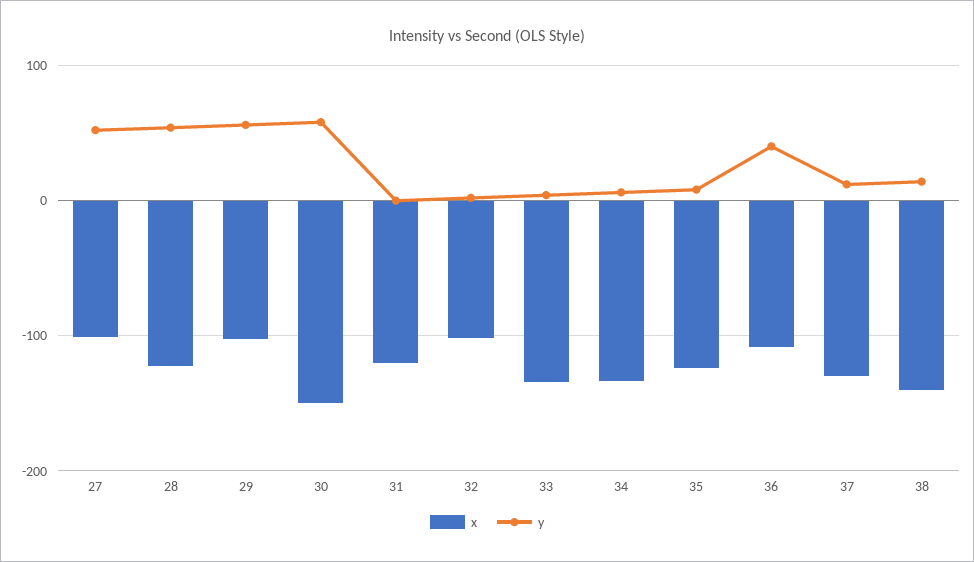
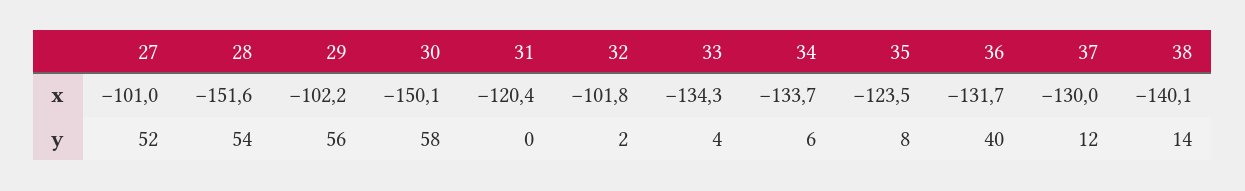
  {
    "x": {
      "27": -101,
-     "28": -120,
+     "28": -151.6,
      "29": -102.2,
      "30": -150.1,
      "31": -120.4,
      "32": -101.8,
      "33": -134.3,
      "34": -133.7,
      "35": -123.5,
-     "36": -110,
+     "36": -131.7,
      "37": -130,
      "38": -140.1
    },
    "y": {
      "27": 52,
      "28": 54,
      "29": 56,
      "30": 58,
      "31": 0,
      "32": 2,
      "33": 4,
      "34": 6,
      "35": 8,
      "36": 40,
      "37": 12,
      "38": 14
    }
  }

